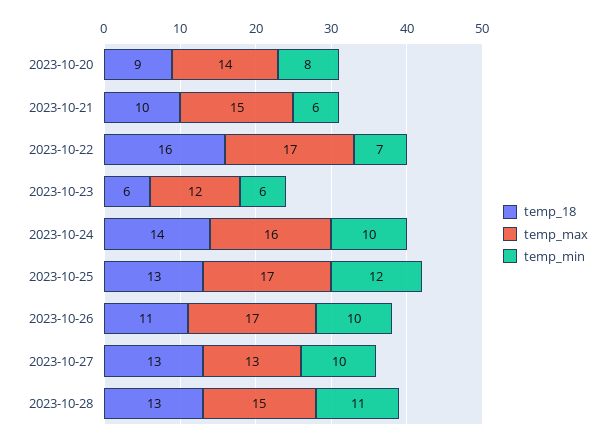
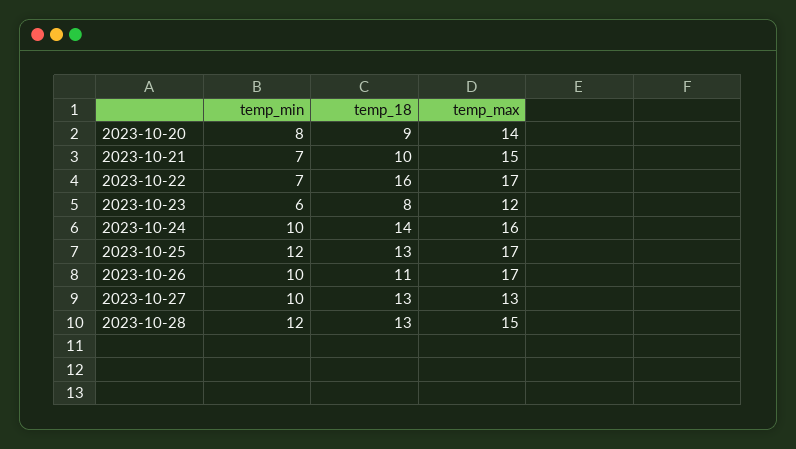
  {
    "temp_18": {
      "2023-10-20": 9,
      "2023-10-21": 10,
      "2023-10-22": 16,
-     "2023-10-23": 6,
+     "2023-10-23": 8,
      "2023-10-24": 14,
      "2023-10-25": 13,
      "2023-10-26": 11,
      "2023-10-27": 13,
      "2023-10-28": 13
    },
    "temp_max": {
      "2023-10-20": 14,
      "2023-10-21": 15,
      "2023-10-22": 17,
      "2023-10-23": 12,
      "2023-10-24": 16,
      "2023-10-25": 17,
      "2023-10-26": 17,
      "2023-10-27": 13,
      "2023-10-28": 15
    },
    "temp_min": {
      "2023-10-20": 8,
-     "2023-10-21": 6,
+     "2023-10-21": 7,
      "2023-10-22": 7,
      "2023-10-23": 6,
      "2023-10-24": 10,
      "2023-10-25": 12,
      "2023-10-26": 10,
      "2023-10-27": 10,
-     "2023-10-28": 11
+     "2023-10-28": 12
    }
  }

